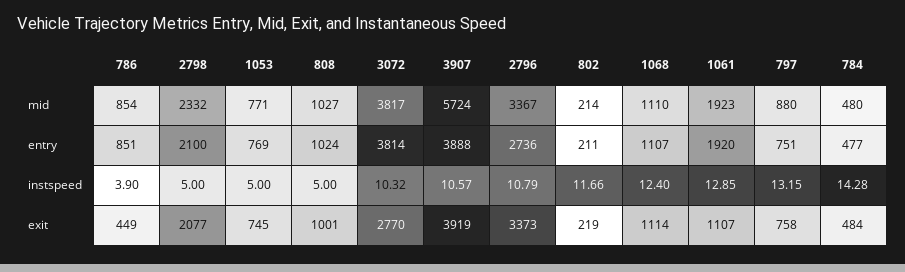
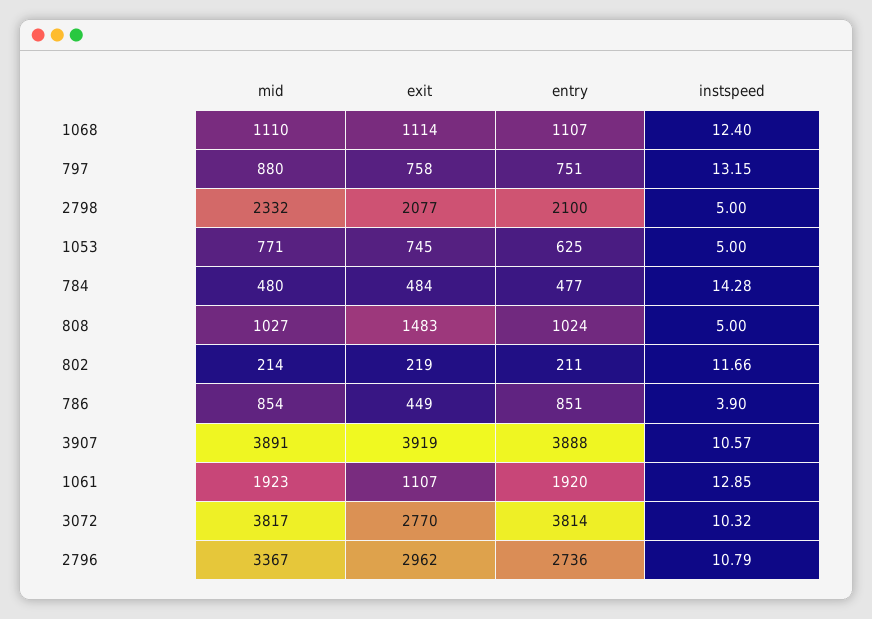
  {
    "786": {
      "mid": 854,
      "entry": 851,
      "instspeed": 3.9,
      "exit": 449
    },
    "2798": {
      "mid": 2332,
      "entry": 2100,
      "instspeed": 5,
      "exit": 2077
    },
    "1053": {
      "mid": 771,
-     "entry": 769,
+     "entry": 625,
      "instspeed": 5,
      "exit": 745
    },
    "808": {
      "mid": 1027,
      "entry": 1024,
      "instspeed": 5,
-     "exit": 1001
+     "exit": 1483
    },
    "3072": {
      "mid": 3817,
      "entry": 3814,
      "instspeed": 10.32,
      "exit": 2770
    },
    "3907": {
-     "mid": 5724,
+     "mid": 3891,
      "entry": 3888,
      "instspeed": 10.57,
      "exit": 3919
    },
    "2796": {
      "mid": 3367,
      "entry": 2736,
      "instspeed": 10.79,
-     "exit": 3373
+     "exit": 2962
    },
    "802": {
      "mid": 214,
      "entry": 211,
      "instspeed": 11.66,
      "exit": 219
    },
    "1068": {
      "mid": 1110,
      "entry": 1107,
      "instspeed": 12.4,
      "exit": 1114
    },
    "1061": {
      "mid": 1923,
      "entry": 1920,
      "instspeed": 12.85,
      "exit": 1107
    },
    "797": {
      "mid": 880,
      "entry": 751,
      "instspeed": 13.15,
      "exit": 758
    },
    "784": {
      "mid": 480,
      "entry": 477,
      "instspeed": 14.28,
      "exit": 484
    }
  }

